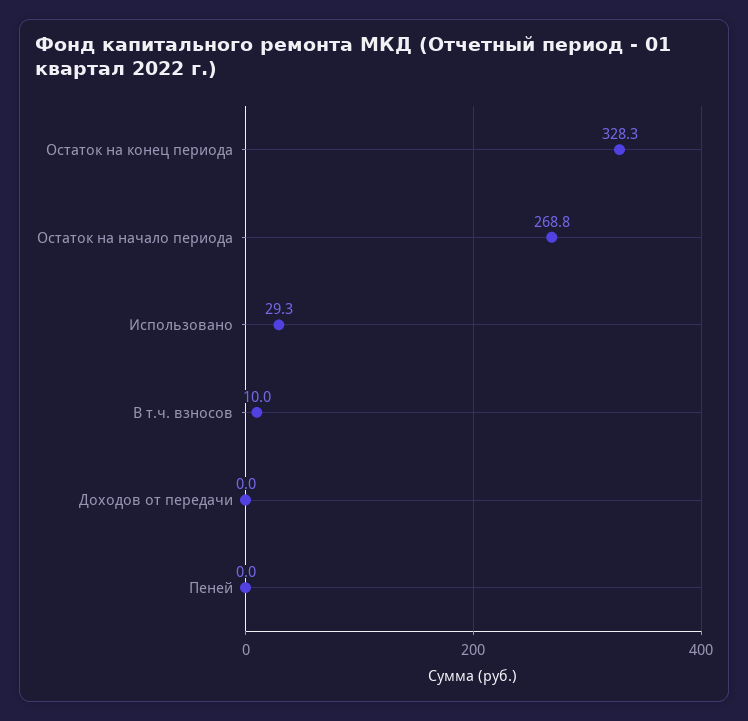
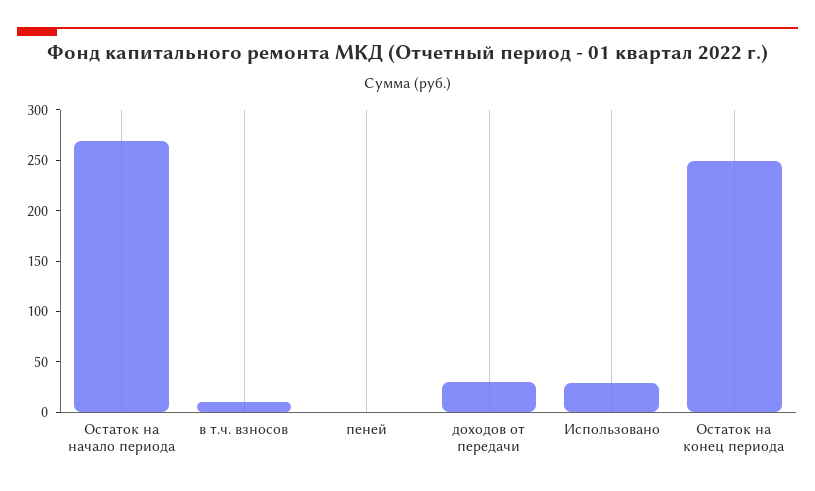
  {
-   "Остаток на конец периода": 328.3,
+   "Остаток на конец периода": 250,
    "Остаток на начало периода": 268.8,
    "Использовано": 29.3,
    "В т.ч. взносов": 10,
-   "Доходов от передачи": 0,
+   "Доходов от передачи": 30,
    "Пеней": 0
  }

